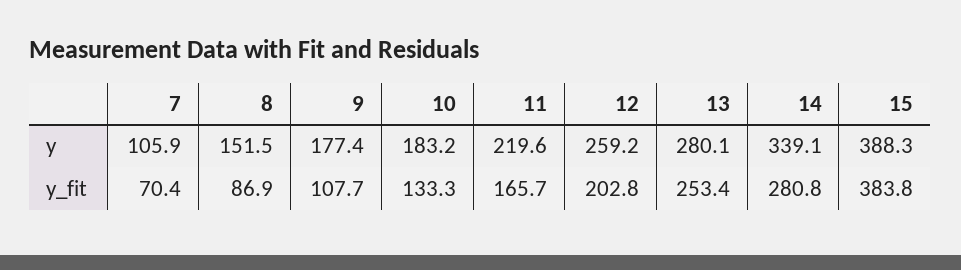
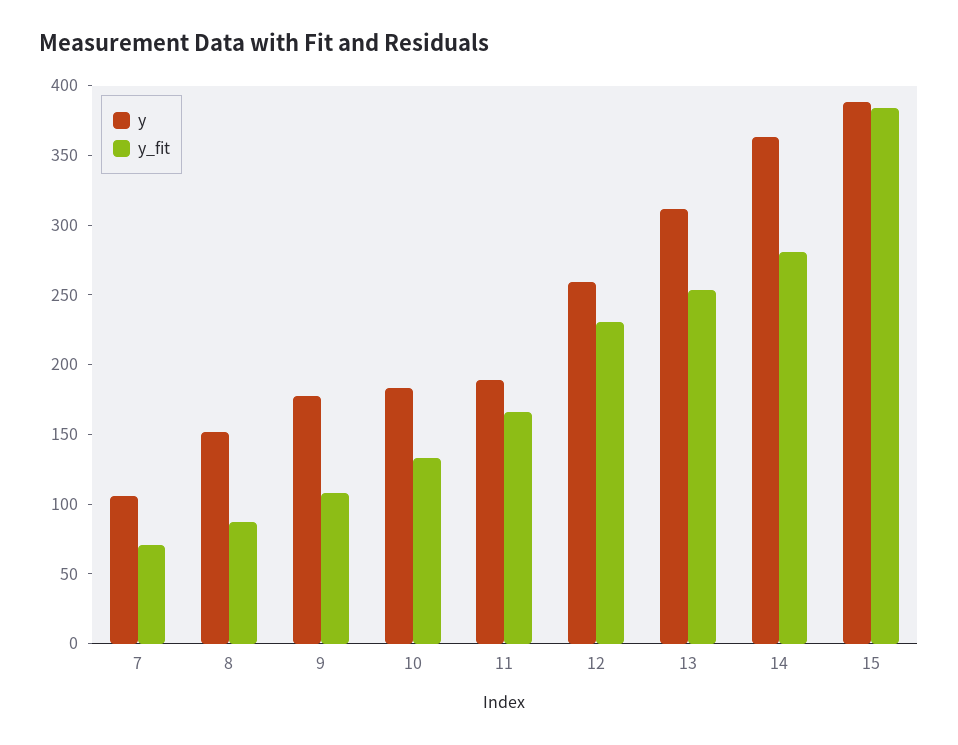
  {
    "y": {
      "7": 105.9,
      "8": 151.5,
      "9": 177.4,
      "10": 183.2,
-     "11": 219.6,
+     "11": 190,
      "12": 259.2,
-     "13": 280.1,
+     "13": 310,
-     "14": 339.1,
+     "14": 360,
      "15": 388.3
    },
    "y_fit": {
      "7": 70.4,
      "8": 86.9,
      "9": 107.7,
      "10": 133.3,
      "11": 165.7,
-     "12": 202.8,
+     "12": 230,
      "13": 253.4,
      "14": 280.8,
      "15": 383.8
    }
  }

